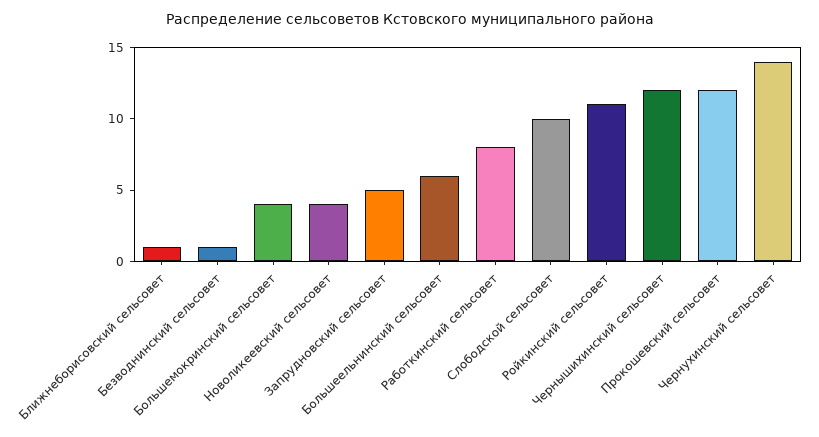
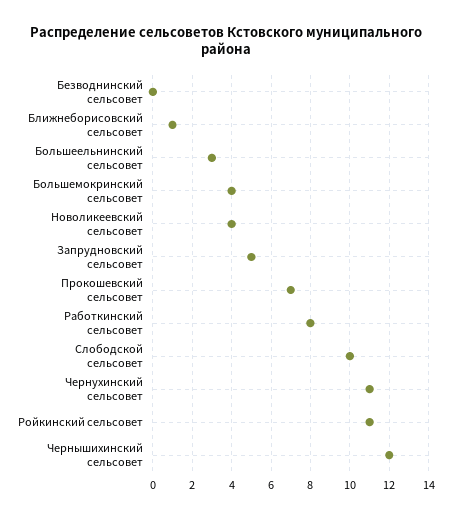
  {
    "Ближнеборисовский сельсовет": 1,
-   "Безводнинский сельсовет": 1,
+   "Безводнинский сельсовет": 0,
    "Большемокринский сельсовет": 4,
    "Новоликеевский сельсовет": 4,
    "Запрудновский сельсовет": 5,
-   "Большеельнинский сельсовет": 6,
+   "Большеельнинский сельсовет": 3,
    "Работкинский сельсовет": 8,
    "Слободской сельсовет": 10,
    "Ройкинский сельсовет": 11,
    "Чернышихинский сельсовет": 12,
-   "Прокошевский сельсовет": 12,
+   "Прокошевский сельсовет": 7,
-   "Чернухинский сельсовет": 14
+   "Чернухинский сельсовет": 11
  }

